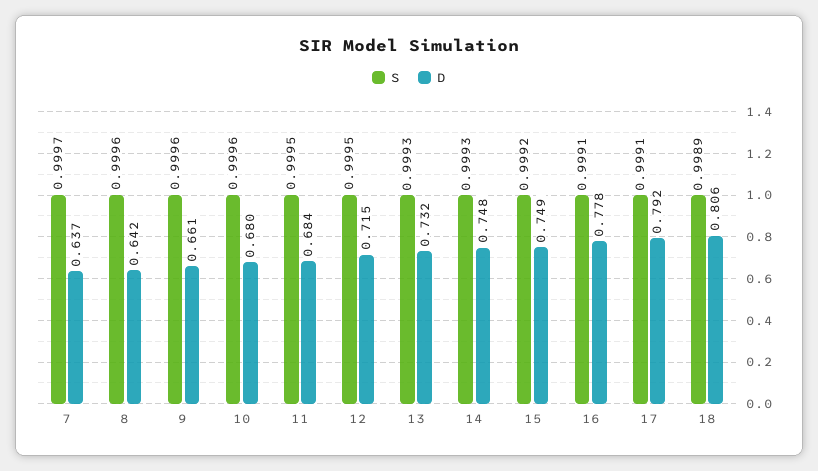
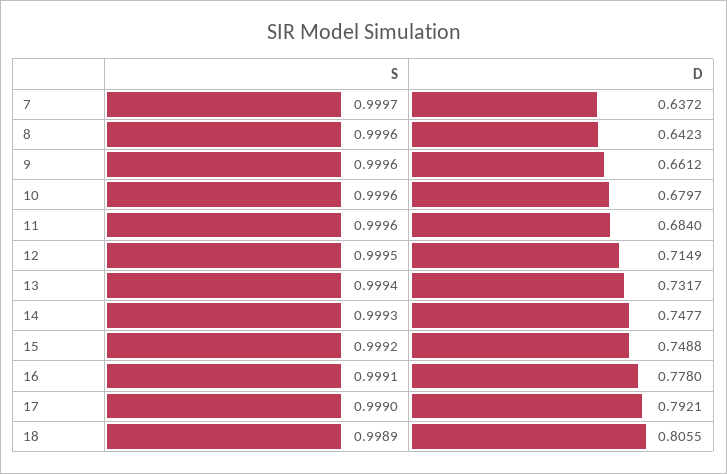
  {
    "S": {
      "7": 0.9997,
      "8": 0.9996,
      "9": 0.9996,
      "10": 0.9996,
-     "11": 0.9995,
+     "11": 0.9996,
      "12": 0.9995,
-     "13": 0.9993,
+     "13": 0.9994,
      "14": 0.9993,
      "15": 0.9992,
      "16": 0.9991,
-     "17": 0.9991,
+     "17": 0.999,
      "18": 0.9989
    },
    "D": {
      "7": 0.6372,
      "8": 0.6423,
      "9": 0.6612,
      "10": 0.6797,
      "11": 0.684,
      "12": 0.7149,
      "13": 0.7317,
      "14": 0.7477,
      "15": 0.7488,
      "16": 0.778,
      "17": 0.7921,
      "18": 0.8055
    }
  }

